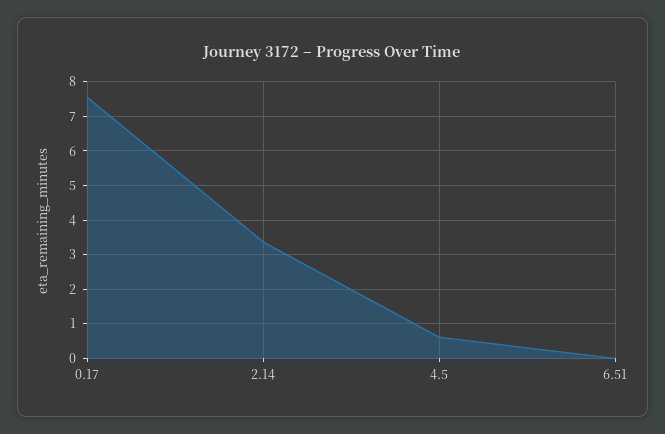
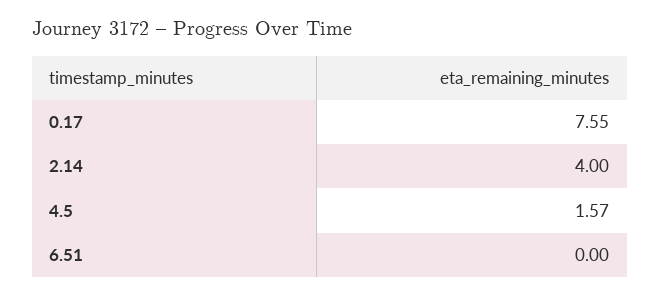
  {
    "0.17": 7.55,
-   "2.14": 3.4,
+   "2.14": 4,
-   "4.5": 0.6,
+   "4.5": 1.57,
    "6.51": 0
  }

